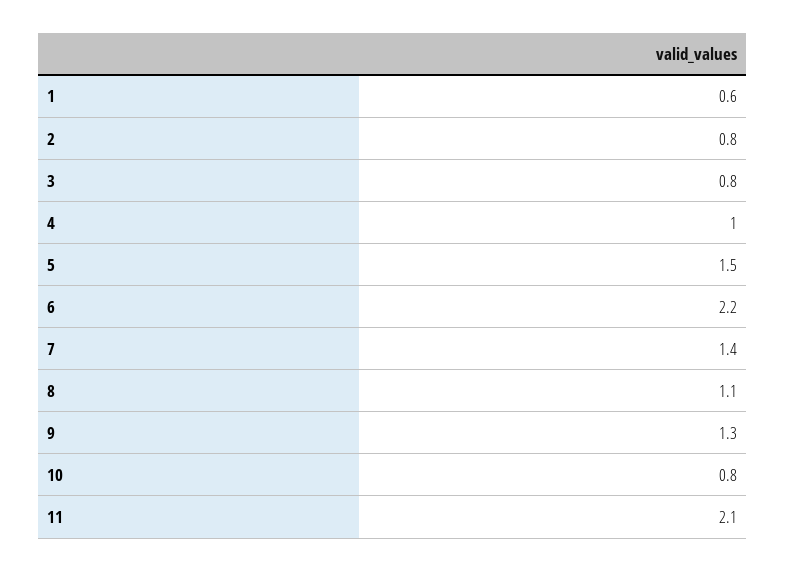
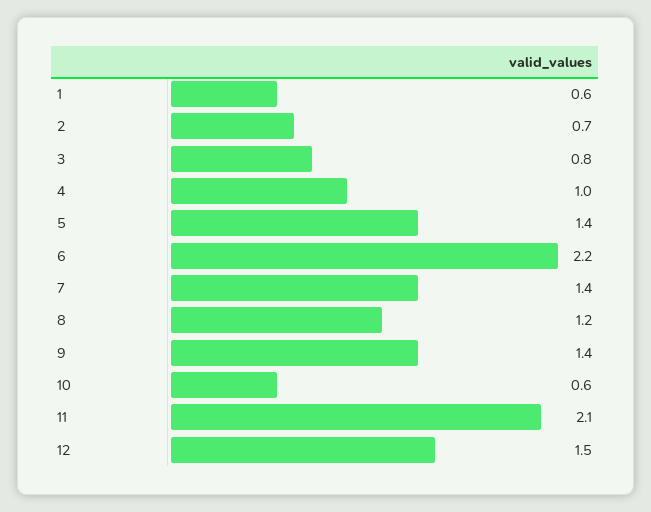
  {
    "1": 0.6,
-   "2": 0.8,
+   "2": 0.7,
    "3": 0.8,
    "4": 1,
-   "5": 1.5,
+   "5": 1.4,
    "6": 2.2,
    "7": 1.4,
-   "8": 1.1,
+   "8": 1.2,
-   "9": 1.3,
+   "9": 1.4,
-   "10": 0.8,
+   "10": 0.6,
-   "11": 2.1
+   "11": 2.1,
+   "12": 1.5
  }

